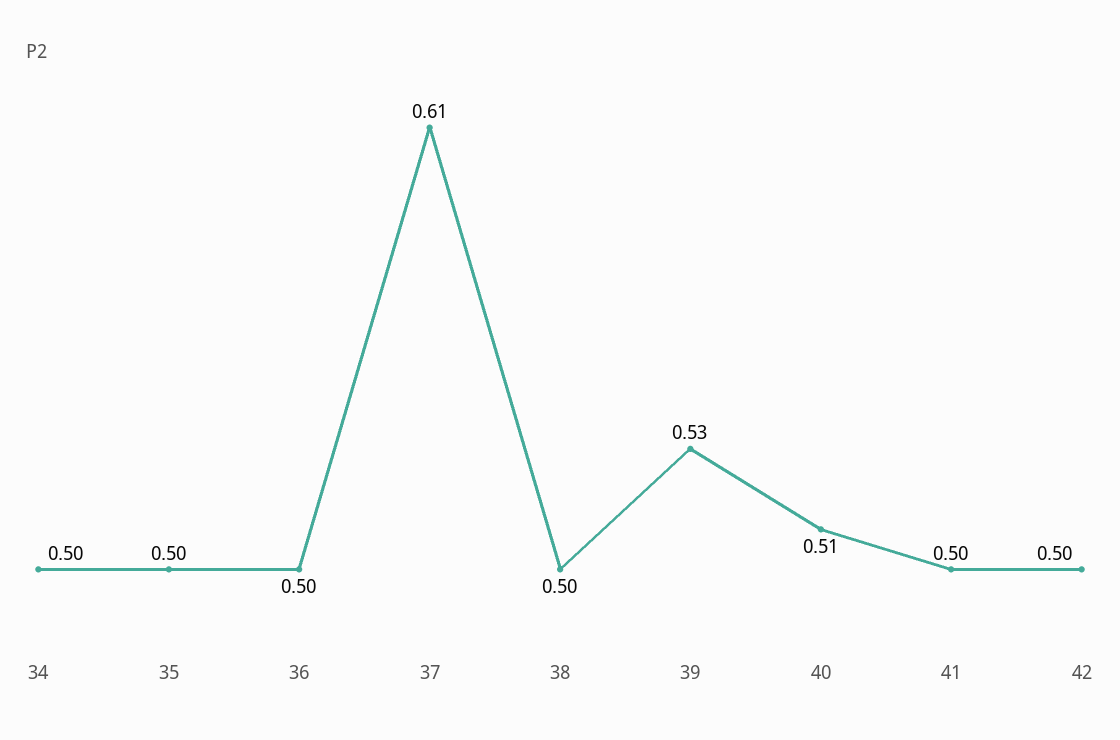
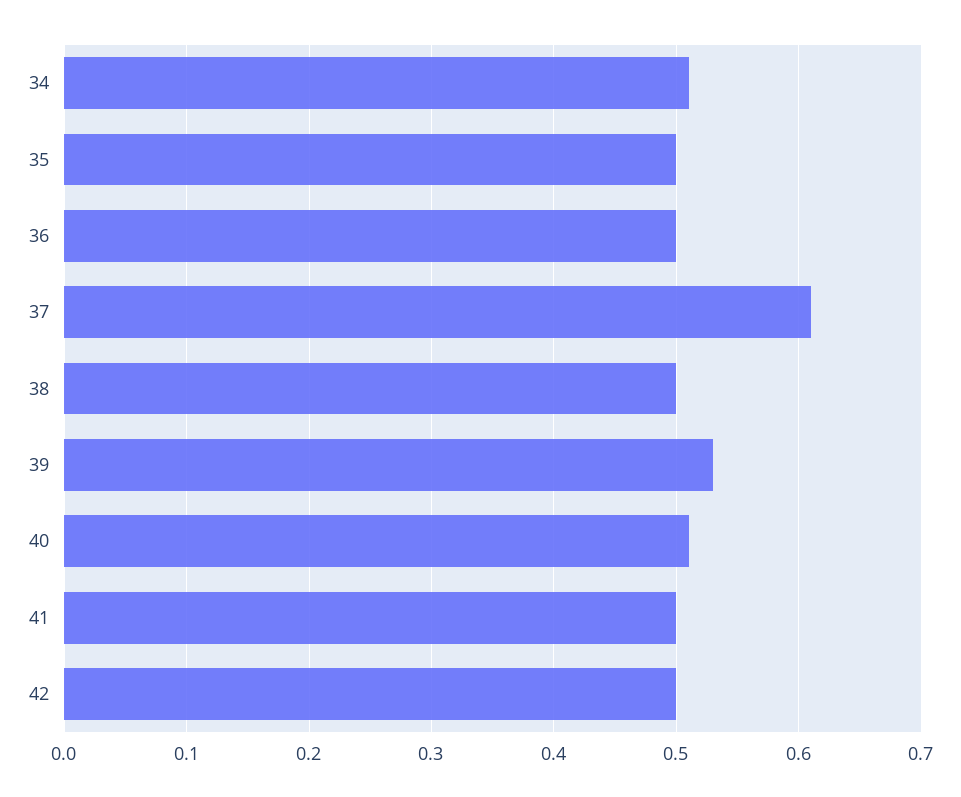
  {
-   "34": 0.5,
+   "34": 0.51,
    "35": 0.5,
    "36": 0.5,
    "37": 0.61,
    "38": 0.5,
    "39": 0.53,
    "40": 0.51,
    "41": 0.5,
    "42": 0.5
  }

